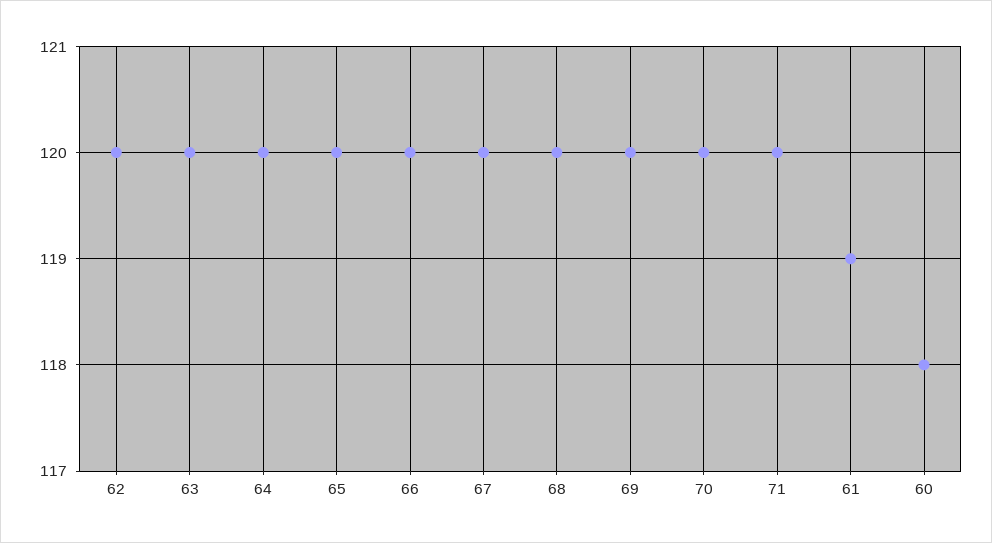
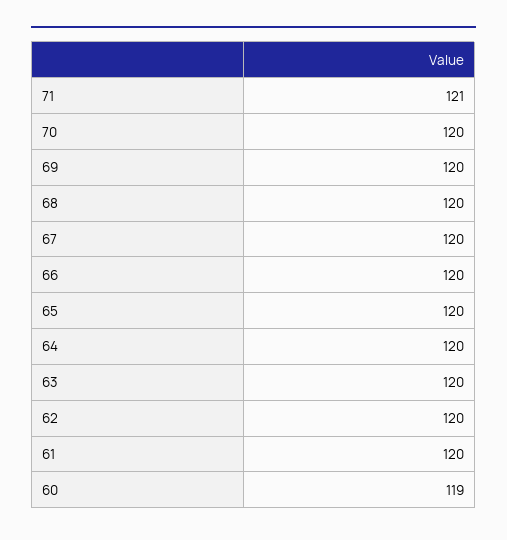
  {
    "62": 120,
    "63": 120,
    "64": 120,
    "65": 120,
    "66": 120,
    "67": 120,
    "68": 120,
    "69": 120,
    "70": 120,
-   "71": 120,
+   "71": 121,
-   "61": 119,
+   "61": 120,
-   "60": 118
+   "60": 119
  }

